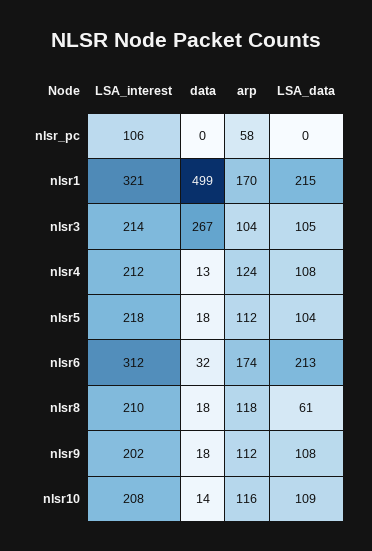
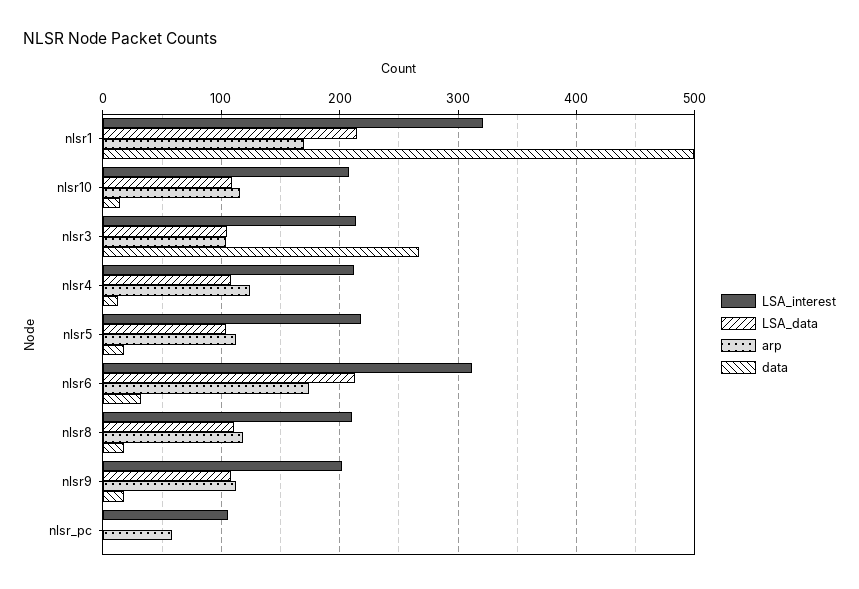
  {
    "LSA_interest": {
      "nlsr_pc": 106,
      "nlsr1": 321,
      "nlsr3": 214,
      "nlsr4": 212,
      "nlsr5": 218,
      "nlsr6": 312,
      "nlsr8": 210,
      "nlsr9": 202,
      "nlsr10": 208
    },
    "data": {
      "nlsr_pc": 0,
      "nlsr1": 499,
      "nlsr3": 267,
      "nlsr4": 13,
      "nlsr5": 18,
      "nlsr6": 32,
      "nlsr8": 18,
      "nlsr9": 18,
      "nlsr10": 14
    },
    "arp": {
      "nlsr_pc": 58,
      "nlsr1": 170,
      "nlsr3": 104,
      "nlsr4": 124,
      "nlsr5": 112,
      "nlsr6": 174,
      "nlsr8": 118,
      "nlsr9": 112,
      "nlsr10": 116
    },
    "LSA_data": {
      "nlsr_pc": 0,
      "nlsr1": 215,
      "nlsr3": 105,
      "nlsr4": 108,
      "nlsr5": 104,
      "nlsr6": 213,
-     "nlsr8": 61,
+     "nlsr8": 110,
      "nlsr9": 108,
      "nlsr10": 109
    }
  }

